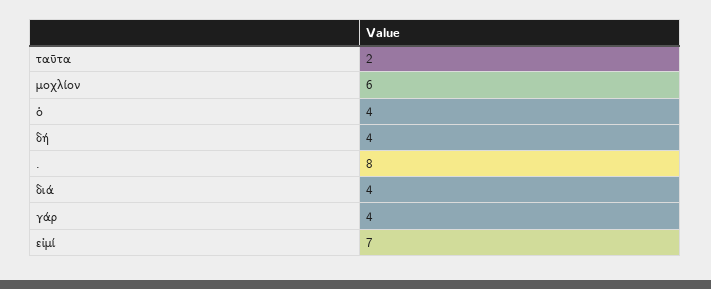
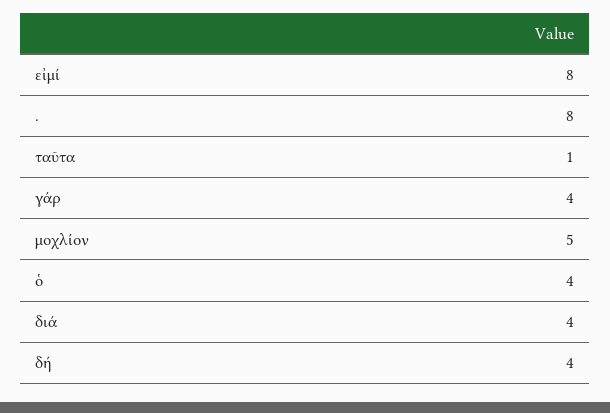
  {
-   "ταῦτα": 2,
+   "ταῦτα": 1,
-   "μοχλίον": 6,
+   "μοχλίον": 5,
    "ὁ": 4,
    "δή": 4,
    ".": 8,
    "διά": 4,
    "γάρ": 4,
-   "εἰμί": 7
+   "εἰμί": 8
  }

